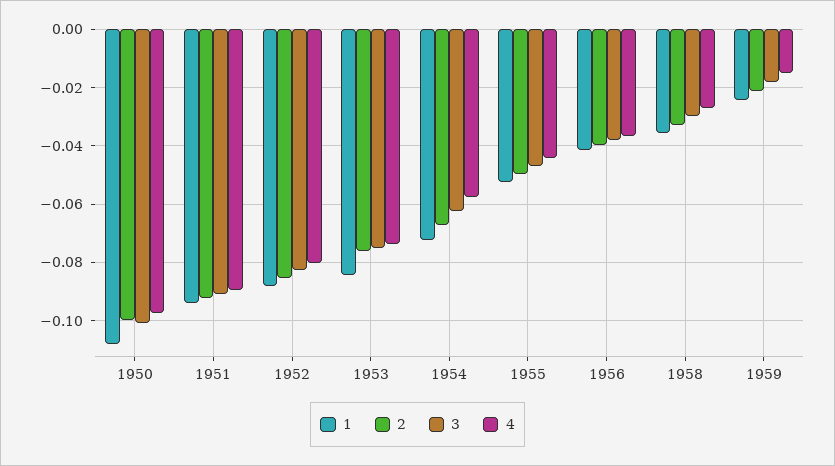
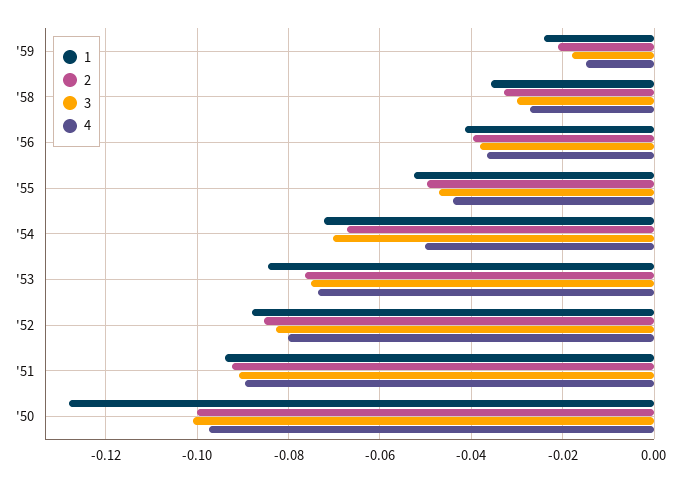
  {
    "1": {
-     "1950": -0.1075,
+     "1950": -0.128,
      "1951": -0.094,
      "1952": -0.088,
      "1953": -0.084,
      "1954": -0.072,
      "1955": -0.052,
      "1956": -0.042,
      "1958": -0.036,
      "1959": -0.024
    },
    "2": {
      "1950": -0.1,
      "1951": -0.092,
      "1952": -0.086,
      "1953": -0.076,
      "1954": -0.068,
      "1955": -0.05,
      "1956": -0.04,
      "1958": -0.032,
      "1959": -0.022
    },
    "3": {
      "1950": -0.102,
      "1951": -0.09,
      "1952": -0.082,
      "1953": -0.076,
-     "1954": -0.0625,
+     "1954": -0.07,
      "1955": -0.048,
      "1956": -0.038,
      "1958": -0.03,
      "1959": -0.018
    },
    "4": {
      "1950": -0.098,
      "1951": -0.09,
      "1952": -0.08,
      "1953": -0.074,
-     "1954": -0.0575,
+     "1954": -0.05,
      "1955": -0.044,
      "1956": -0.036,
      "1958": -0.028,
      "1959": -0.014
    }
  }

